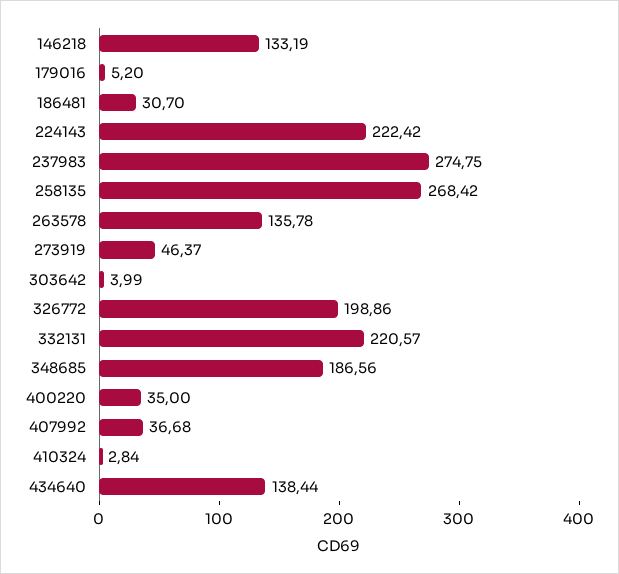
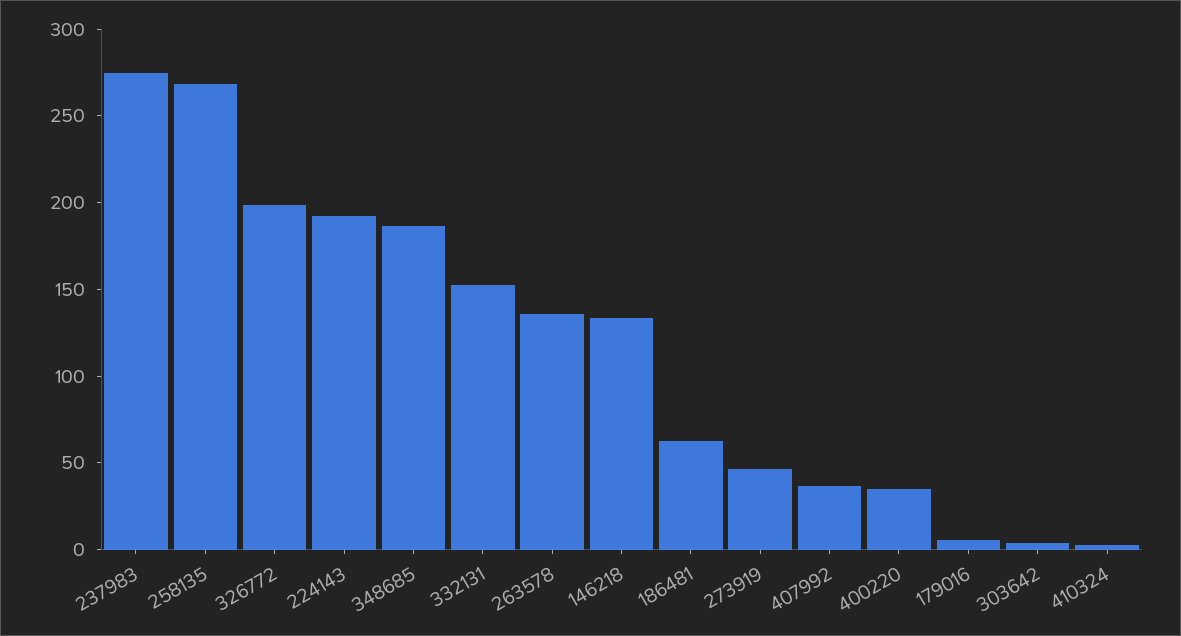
  {
    "146218": 133.19,
    "179016": 5.2,
-   "186481": 30.7,
+   "186481": 60,
-   "224143": 222.42,
+   "224143": 190,
    "237983": 274.75,
    "258135": 268.42,
    "263578": 135.78,
    "273919": 46.37,
    "303642": 3.99,
    "326772": 198.86,
-   "332131": 220.57,
+   "332131": 150,
    "348685": 186.56,
    "400220": 35,
    "407992": 36.68,
-   "410324": 2.84,
+   "410324": 2.84
-   "434640": 138.44
  }

